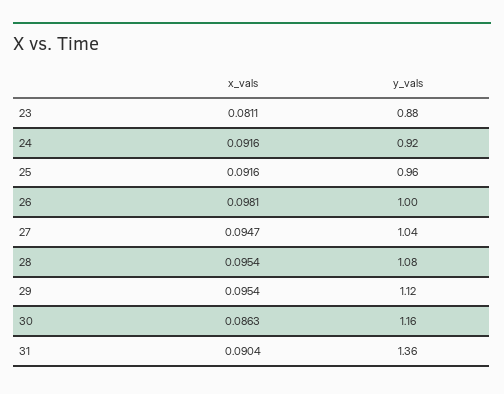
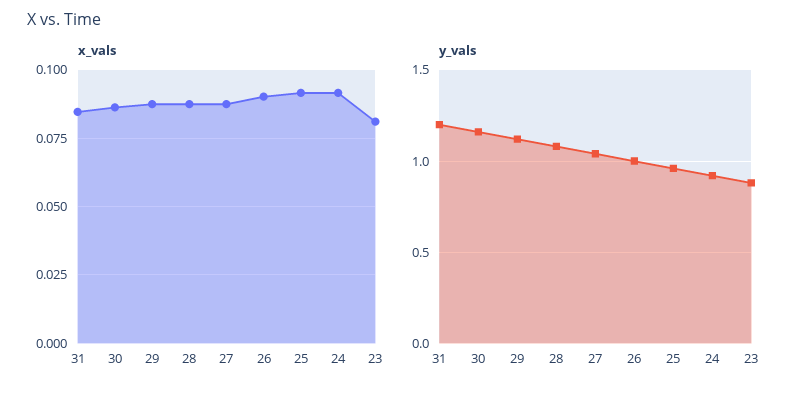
  {
    "x_vals": {
      "23": 0.0811,
      "24": 0.0916,
      "25": 0.0916,
-     "26": 0.0981,
+     "26": 0.09,
-     "27": 0.0947,
+     "27": 0.0875,
-     "28": 0.0954,
+     "28": 0.0875,
-     "29": 0.0954,
+     "29": 0.0875,
      "30": 0.0863,
-     "31": 0.0904
+     "31": 0.085
    },
    "y_vals": {
      "23": 0.88,
      "24": 0.92,
      "25": 0.96,
      "26": 1,
      "27": 1.04,
      "28": 1.08,
      "29": 1.12,
      "30": 1.16,
-     "31": 1.36
+     "31": 1.2
    }
  }

